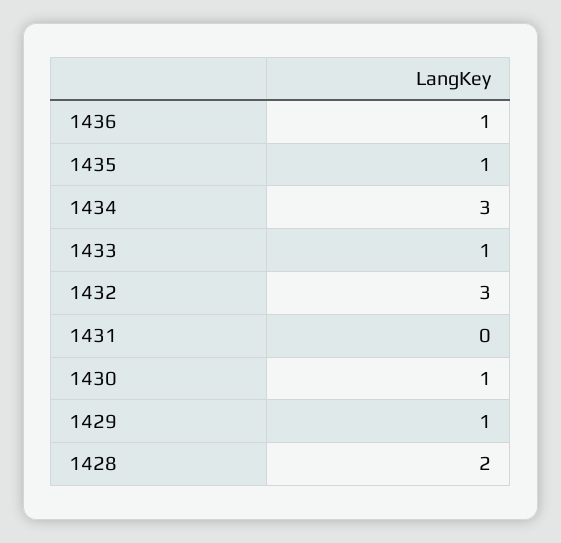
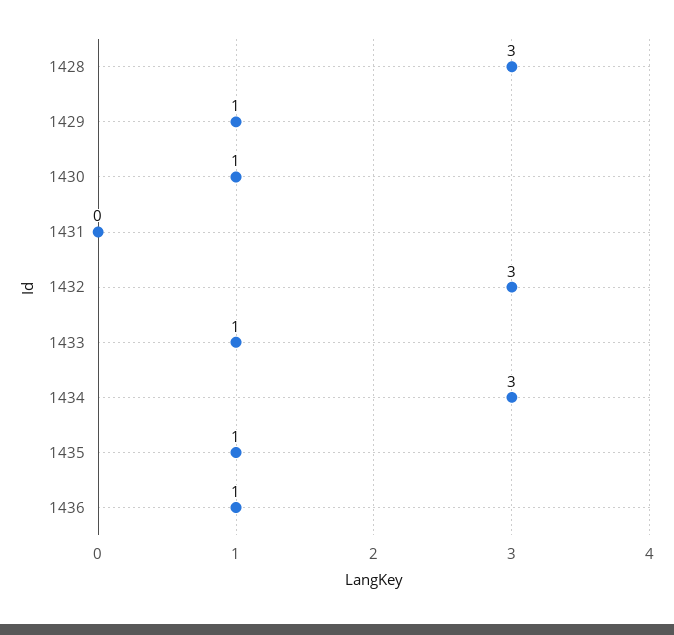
  {
    "1436": 1,
    "1435": 1,
    "1434": 3,
    "1433": 1,
    "1432": 3,
    "1431": 0,
    "1430": 1,
    "1429": 1,
-   "1428": 2
+   "1428": 3
  }

